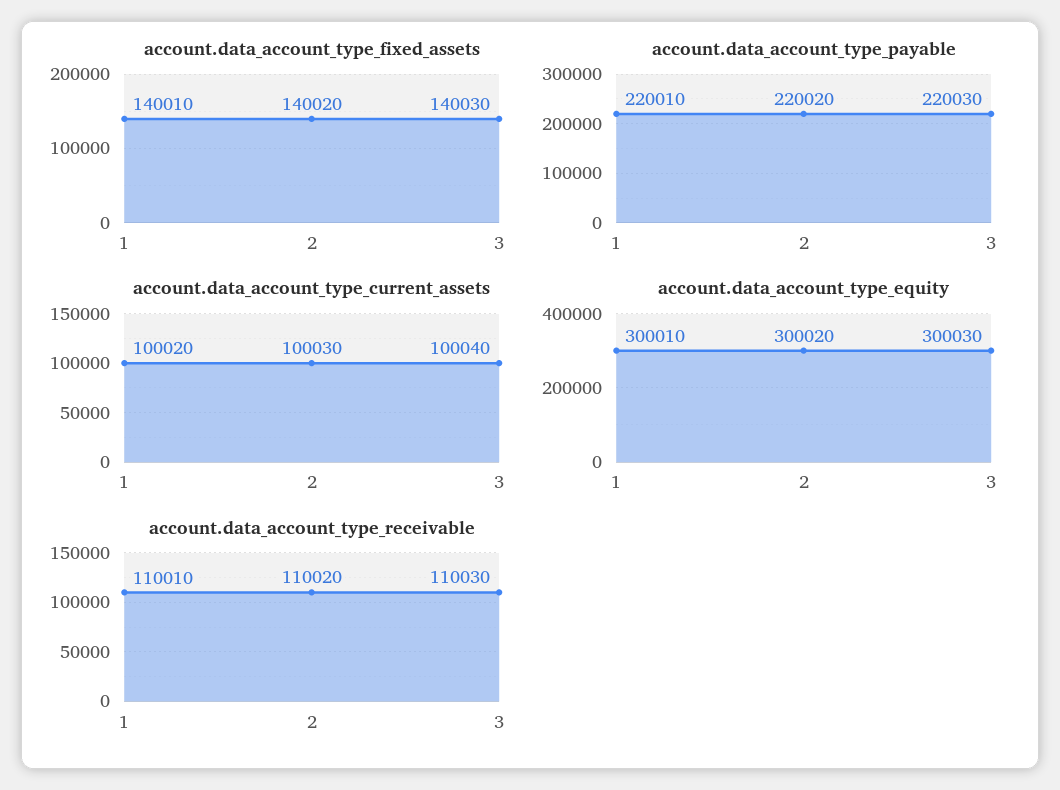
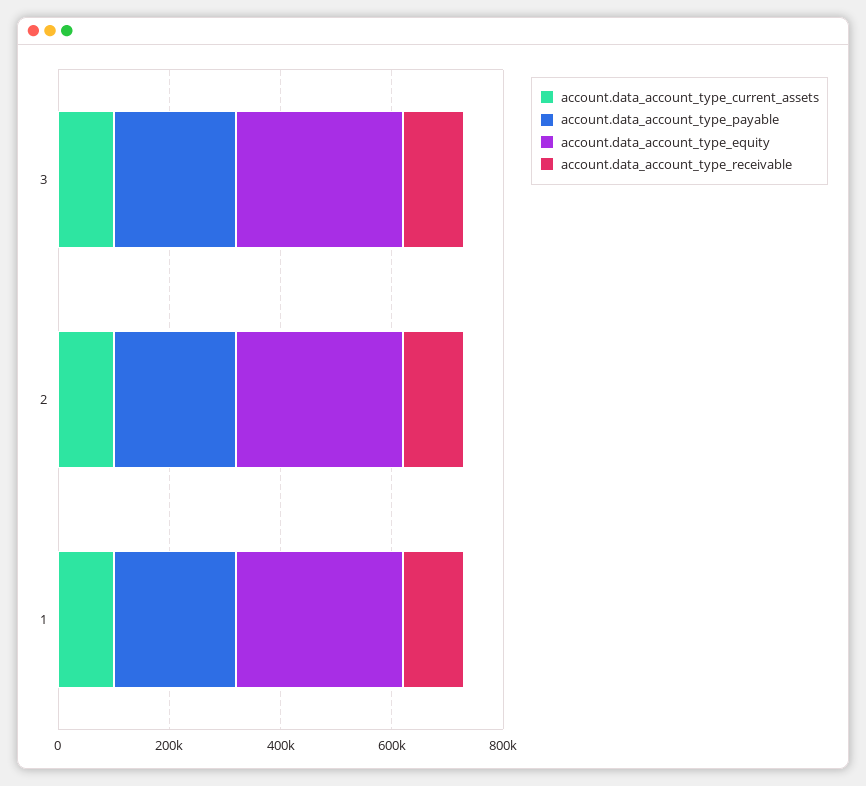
  {
-   "account.data_account_type_fixed_assets": {
-     "1": 140010,
-     "2": 140020,
-     "3": 140030
-   },
    "account.data_account_type_payable": {
      "1": 220010,
      "2": 220020,
      "3": 220030
    },
    "account.data_account_type_current_assets": {
      "1": 100020,
      "2": 100030,
      "3": 100040
    },
    "account.data_account_type_equity": {
      "1": 300010,
      "2": 300020,
      "3": 300030
    },
    "account.data_account_type_receivable": {
      "1": 110010,
      "2": 110020,
      "3": 110030
    }
  }

